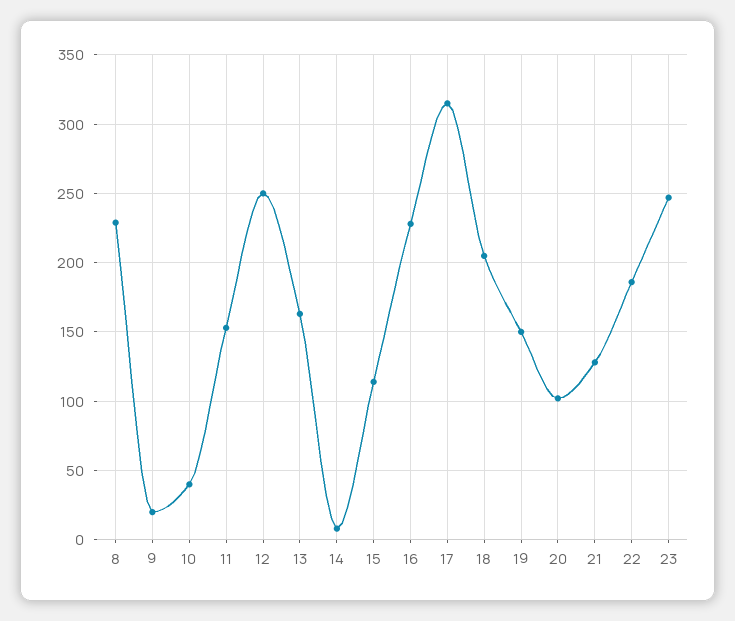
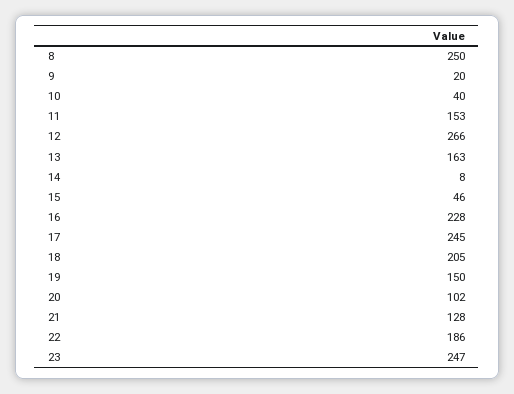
  {
-   "8": 230,
+   "8": 250,
    "9": 20,
    "10": 40,
    "11": 153,
-   "12": 250,
+   "12": 266,
    "13": 163,
    "14": 8,
-   "15": 115,
+   "15": 46,
    "16": 228,
-   "17": 315,
+   "17": 245,
    "18": 205,
    "19": 150,
    "20": 102,
    "21": 128,
    "22": 186,
    "23": 247
  }

